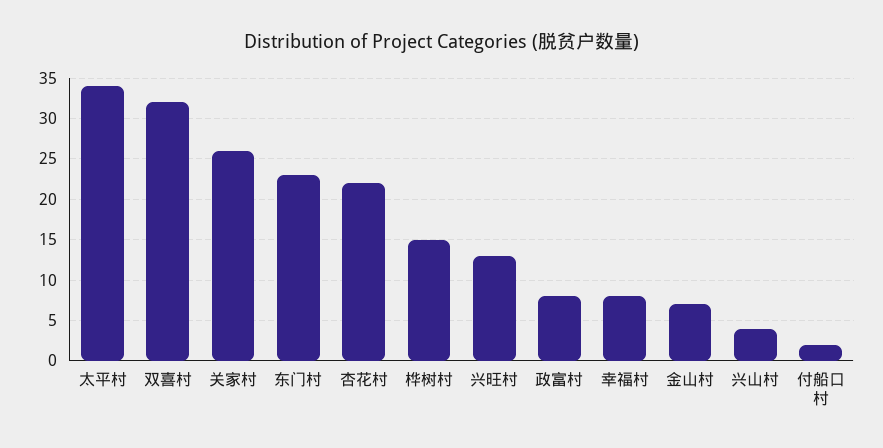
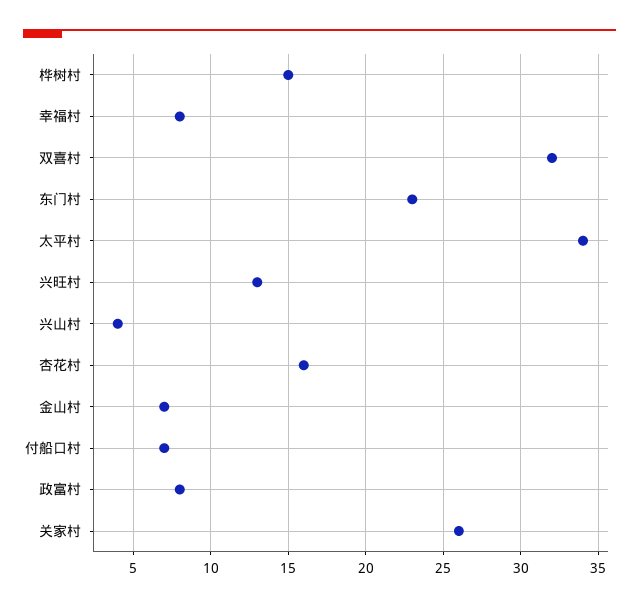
  {
    "太平村": 34,
    "双喜村": 32,
    "关家村": 26,
    "东门村": 23,
-   "杏花村": 22,
+   "杏花村": 16,
    "桦树村": 15,
    "兴旺村": 13,
    "政富村": 8,
    "幸福村": 8,
    "金山村": 7,
    "兴山村": 4,
-   "付船口村": 2
+   "付船口村": 7
  }

